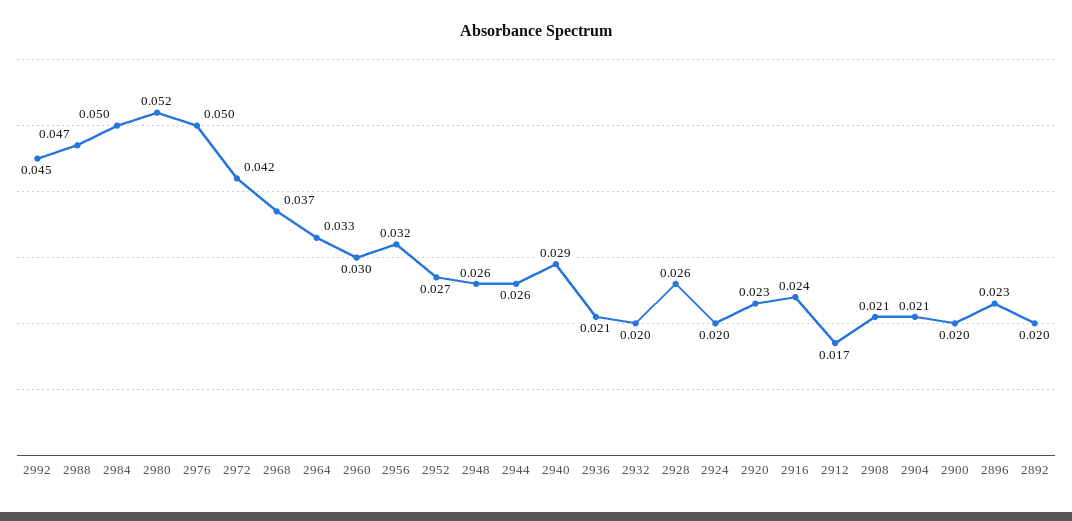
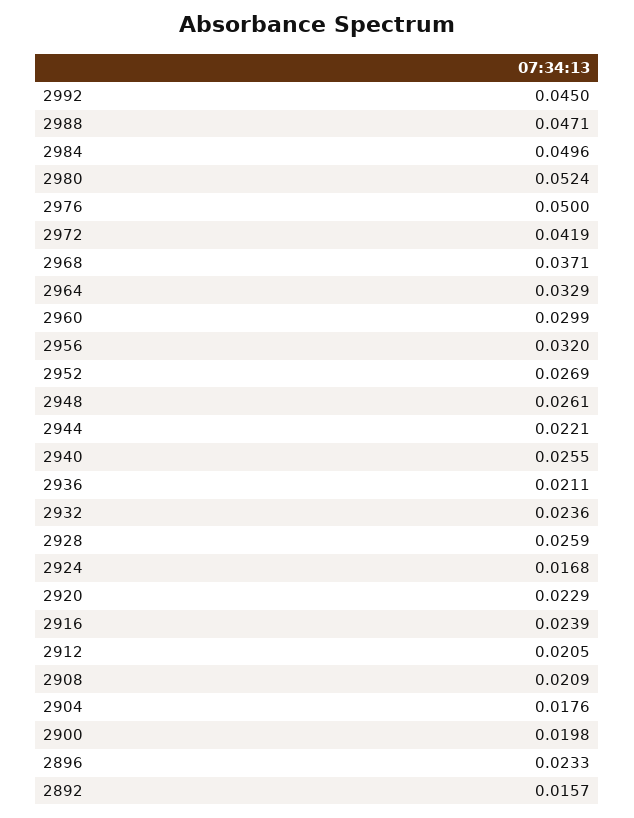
  {
    "2992": 0.045,
    "2988": 0.0471,
    "2984": 0.0496,
    "2980": 0.0524,
    "2976": 0.05,
    "2972": 0.0419,
    "2968": 0.0371,
    "2964": 0.0329,
    "2960": 0.0299,
    "2956": 0.032,
    "2952": 0.0269,
    "2948": 0.0261,
-   "2944": 0.026,
+   "2944": 0.0221,
-   "2940": 0.029,
+   "2940": 0.0255,
    "2936": 0.0211,
-   "2932": 0.02,
+   "2932": 0.0236,
    "2928": 0.0259,
-   "2924": 0.02,
+   "2924": 0.0168,
    "2920": 0.0229,
    "2916": 0.0239,
-   "2912": 0.017,
+   "2912": 0.0205,
    "2908": 0.0209,
-   "2904": 0.021,
+   "2904": 0.0176,
    "2900": 0.0198,
    "2896": 0.0233,
-   "2892": 0.02
+   "2892": 0.0157
  }

